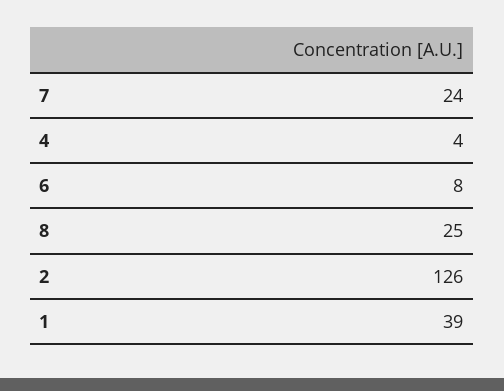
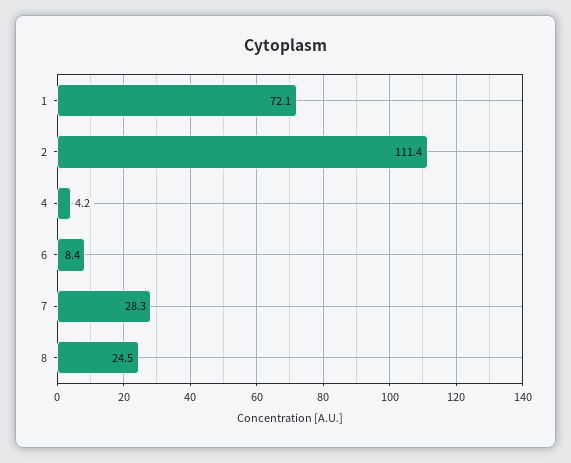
  {
-   "7": 24,
+   "7": 28.3,
    "4": 4.2,
    "6": 8.4,
    "8": 24.5,
-   "2": 126,
+   "2": 111.4,
-   "1": 39
+   "1": 72.1
  }

